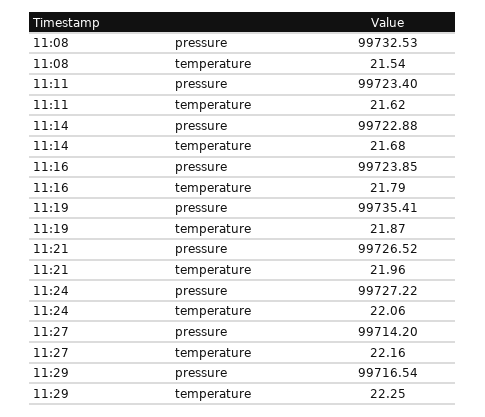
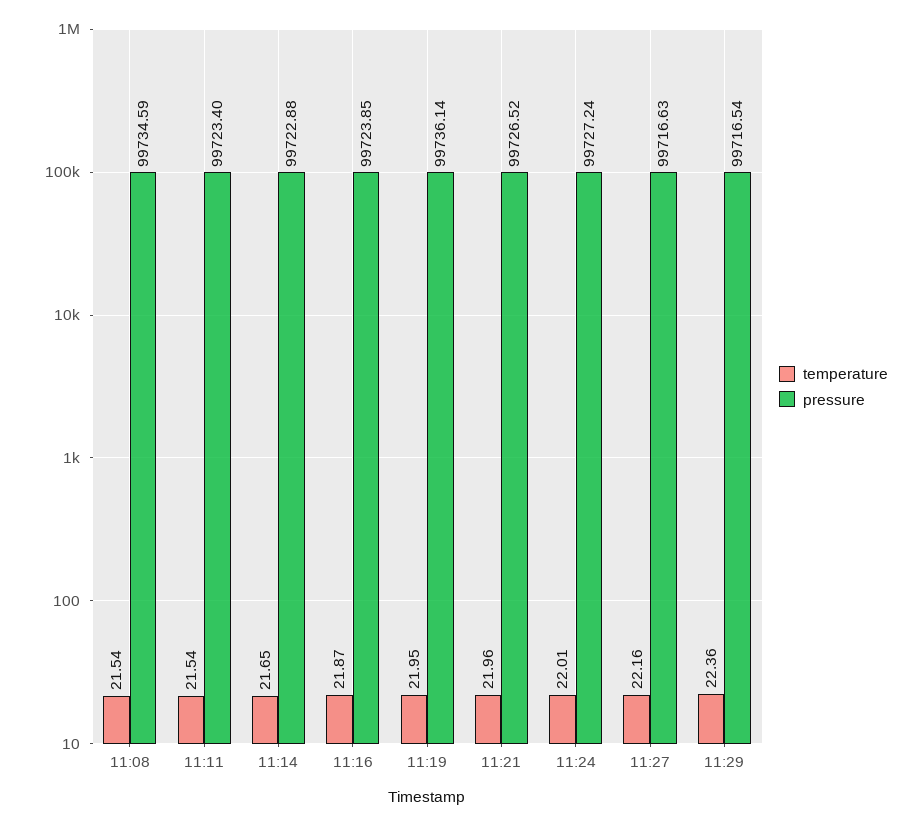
  {
    "pressure": {
-     "11:08": 99732.53,
+     "11:08": 99734.59,
      "11:11": 99723.4,
      "11:14": 99722.88,
      "11:16": 99723.85,
-     "11:19": 99735.41,
+     "11:19": 99736.14,
      "11:21": 99726.52,
-     "11:24": 99727.22,
+     "11:24": 99727.24,
-     "11:27": 99714.2,
+     "11:27": 99716.63,
      "11:29": 99716.54
    },
    "temperature": {
      "11:08": 21.54,
-     "11:11": 21.62,
+     "11:11": 21.54,
-     "11:14": 21.68,
+     "11:14": 21.65,
-     "11:16": 21.79,
+     "11:16": 21.87,
-     "11:19": 21.87,
+     "11:19": 21.95,
      "11:21": 21.96,
-     "11:24": 22.06,
+     "11:24": 22.01,
      "11:27": 22.16,
-     "11:29": 22.25
+     "11:29": 22.36
    }
  }

